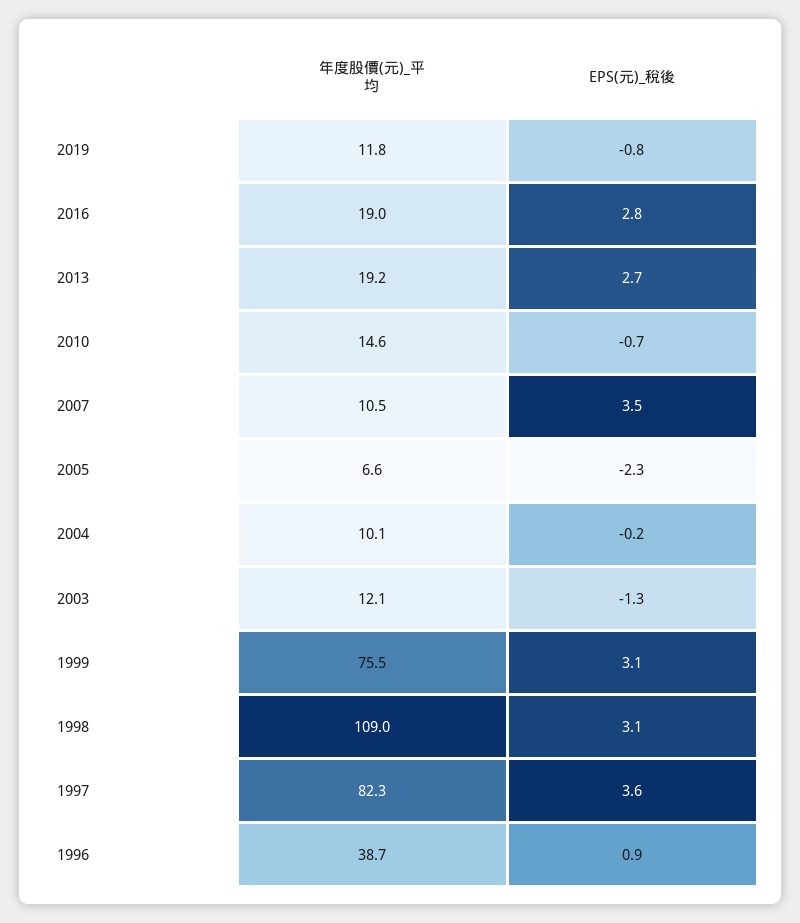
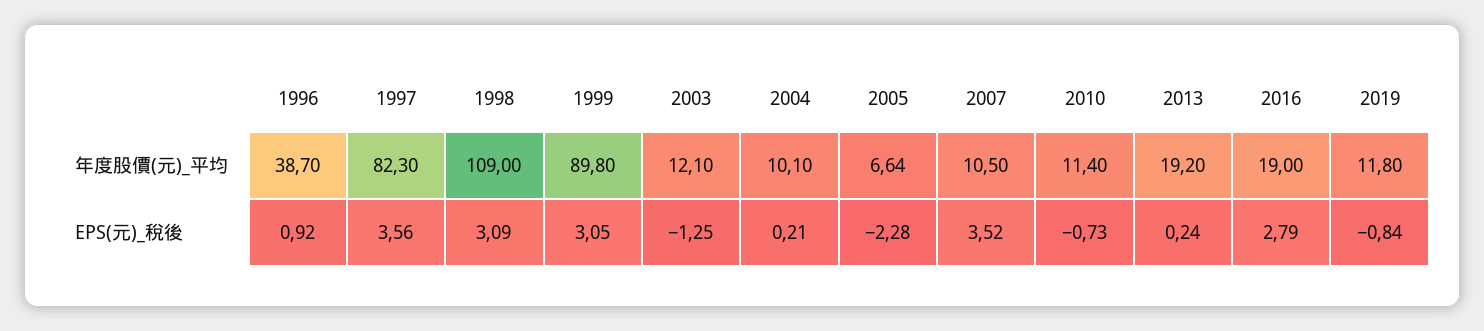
  {
    "年度股價(元)_平均": {
      "2019": 11.8,
      "2016": 19,
      "2013": 19.2,
-     "2010": 14.6,
+     "2010": 11.4,
      "2007": 10.5,
      "2005": 6.64,
      "2004": 10.1,
      "2003": 12.1,
-     "1999": 75.5,
+     "1999": 89.8,
      "1998": 109,
      "1997": 82.3,
      "1996": 38.7
    },
    "EPS(元)_稅後": {
      "2019": -0.84,
      "2016": 2.79,
-     "2013": 2.7,
+     "2013": 0.24,
      "2010": -0.73,
      "2007": 3.52,
      "2005": -2.28,
-     "2004": -0.2,
+     "2004": 0.21,
      "2003": -1.25,
      "1999": 3.05,
      "1998": 3.09,
      "1997": 3.56,
      "1996": 0.92
    }
  }

